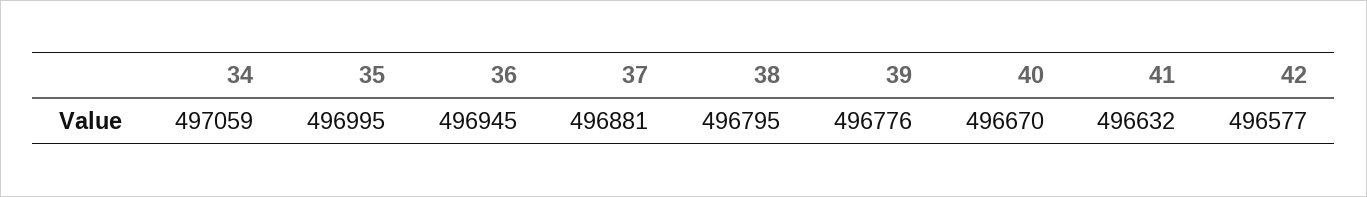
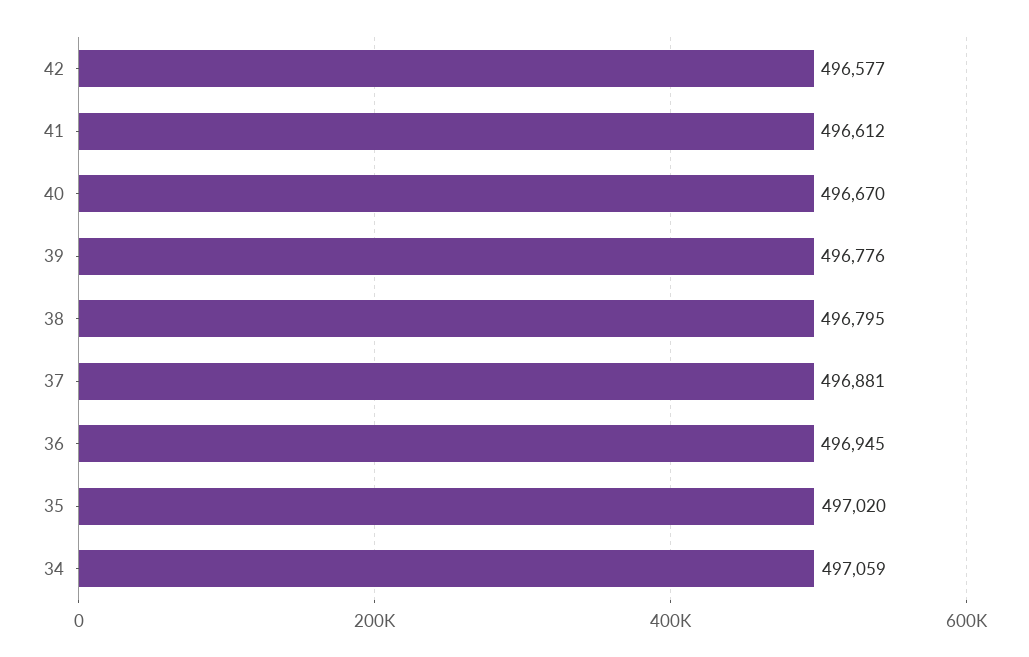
  {
    "34": 497059,
-   "35": 496995,
+   "35": 497020,
    "36": 496945,
    "37": 496881,
    "38": 496795,
    "39": 496776,
    "40": 496670,
-   "41": 496632,
+   "41": 496612,
    "42": 496577
  }

